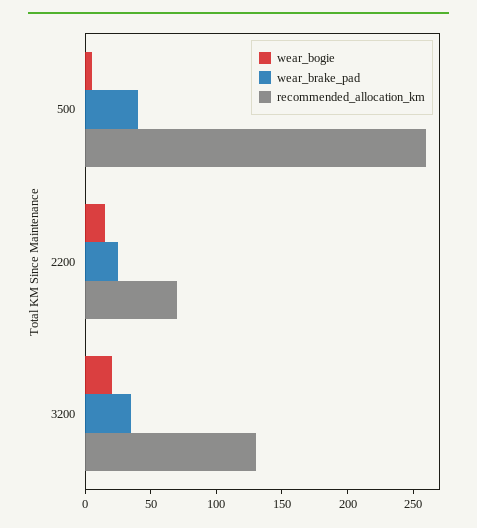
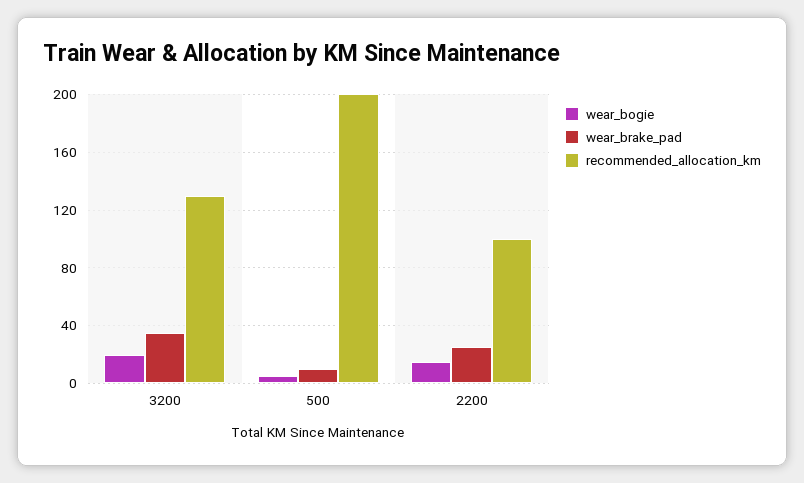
  {
    "wear_bogie": {
      "500": 5,
      "2200": 15,
      "3200": 20
    },
    "wear_brake_pad": {
-     "500": 40,
+     "500": 10,
      "2200": 25,
      "3200": 35
    },
    "recommended_allocation_km": {
-     "500": 260,
+     "500": 200,
-     "2200": 70,
+     "2200": 100,
      "3200": 130
    }
  }

